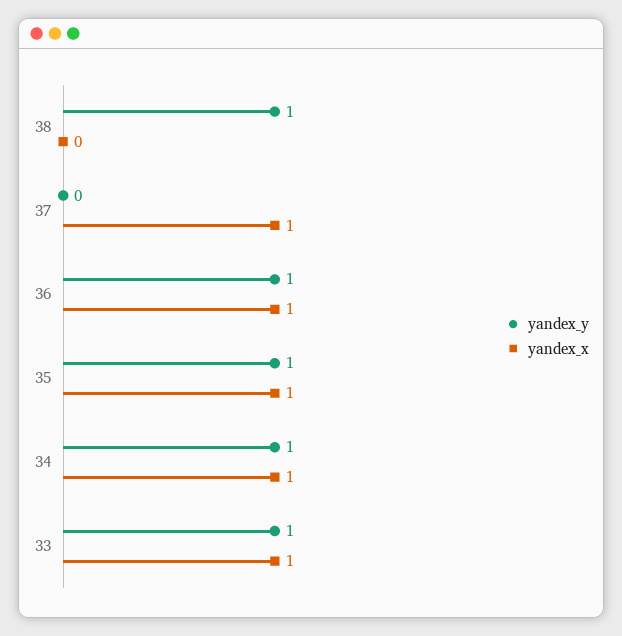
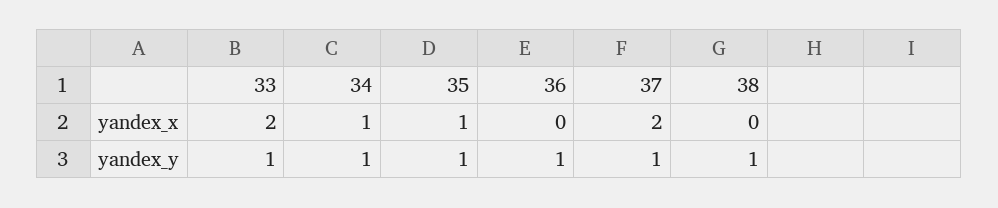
  {
    "yandex_y": {
      "38": 1,
-     "37": 0,
+     "37": 1,
      "36": 1,
      "35": 1,
      "34": 1,
      "33": 1
    },
    "yandex_x": {
      "38": 0,
-     "37": 1,
+     "37": 2,
-     "36": 1,
+     "36": 0,
      "35": 1,
      "34": 1,
-     "33": 1
+     "33": 2
    }
  }

